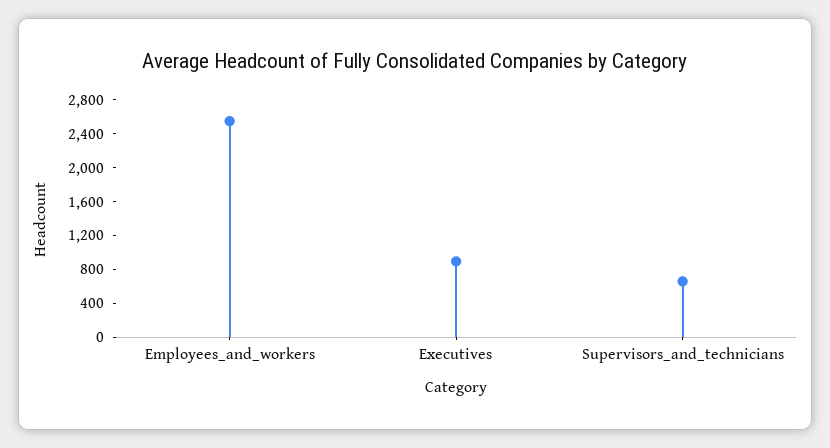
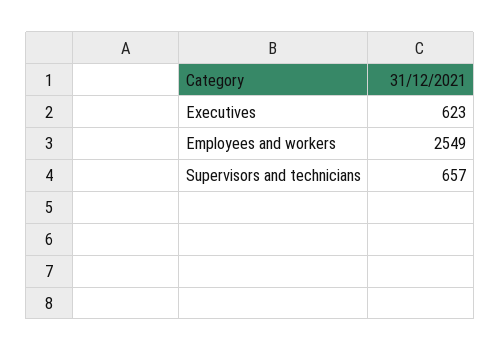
  {
    "Employees_and_workers": 2549,
-   "Executives": 900,
+   "Executives": 623,
    "Supervisors_and_technicians": 657
  }

